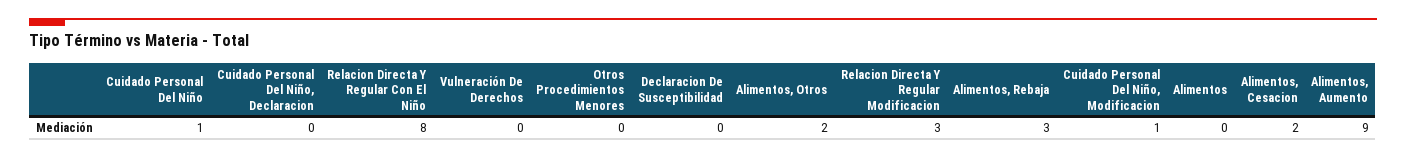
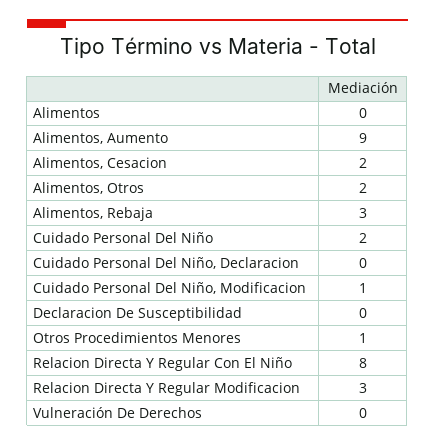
  {
-   "Cuidado Personal Del Niño": 1,
+   "Cuidado Personal Del Niño": 2,
    "Cuidado Personal Del Niño, Declaracion": 0,
    "Relacion Directa Y Regular Con El Niño": 8,
    "Vulneración De Derechos": 0,
-   "Otros Procedimientos Menores": 0,
+   "Otros Procedimientos Menores": 1,
    "Declaracion De Susceptibilidad": 0,
    "Alimentos, Otros": 2,
    "Relacion Directa Y Regular Modificacion": 3,
    "Alimentos, Rebaja": 3,
    "Cuidado Personal Del Niño, Modificacion": 1,
    "Alimentos": 0,
    "Alimentos, Cesacion": 2,
    "Alimentos, Aumento": 9
  }

